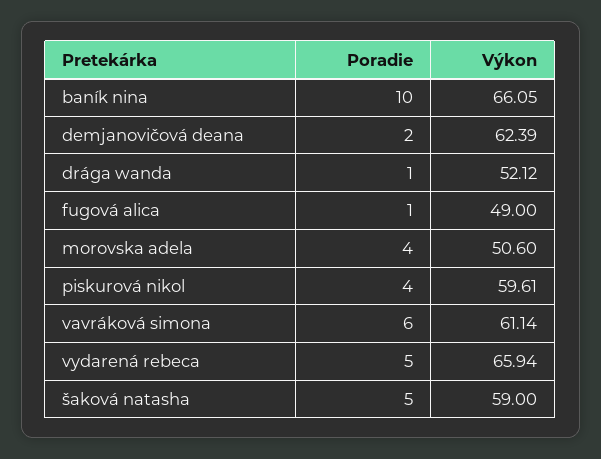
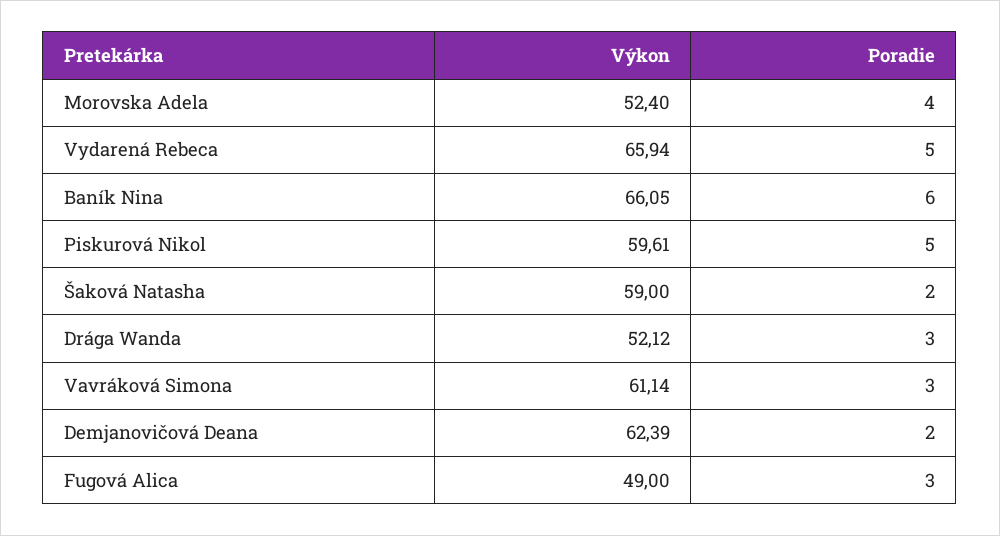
  {
    "Poradie": {
-     "baník nina": 10,
+     "baník nina": 6,
      "demjanovičová deana": 2,
-     "drága wanda": 1,
+     "drága wanda": 3,
-     "fugová alica": 1,
+     "fugová alica": 3,
      "morovska adela": 4,
-     "piskurová nikol": 4,
+     "piskurová nikol": 5,
-     "vavráková simona": 6,
+     "vavráková simona": 3,
      "vydarená rebeca": 5,
-     "šaková natasha": 5
+     "šaková natasha": 2
    },
    "Výkon": {
      "baník nina": 66.05,
      "demjanovičová deana": 62.39,
      "drága wanda": 52.12,
      "fugová alica": 49,
-     "morovska adela": 50.6,
+     "morovska adela": 52.4,
      "piskurová nikol": 59.61,
      "vavráková simona": 61.14,
      "vydarená rebeca": 65.94,
      "šaková natasha": 59
    }
  }

